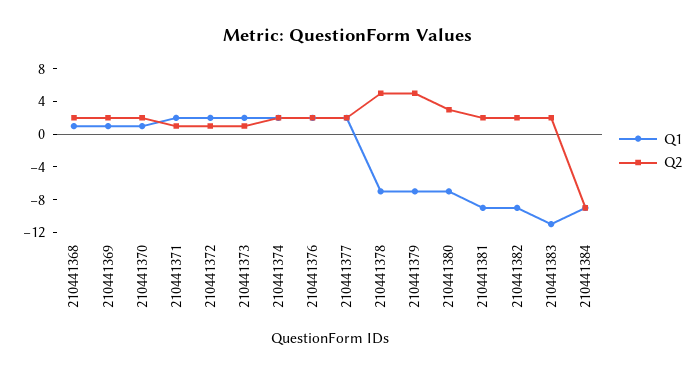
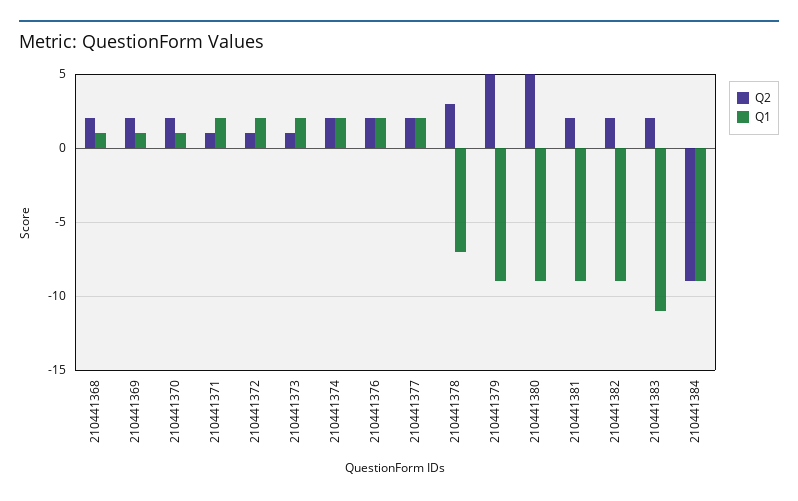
  {
    "Q1": {
      "210441368": 1,
      "210441369": 1,
      "210441370": 1,
      "210441371": 2,
      "210441372": 2,
      "210441373": 2,
      "210441374": 2,
      "210441376": 2,
      "210441377": 2,
      "210441378": -7,
-     "210441379": -7,
+     "210441379": -9,
-     "210441380": -7,
+     "210441380": -9,
      "210441381": -9,
      "210441382": -9,
      "210441383": -11,
      "210441384": -9
    },
    "Q2": {
      "210441368": 2,
      "210441369": 2,
      "210441370": 2,
      "210441371": 1,
      "210441372": 1,
      "210441373": 1,
      "210441374": 2,
      "210441376": 2,
      "210441377": 2,
-     "210441378": 5,
+     "210441378": 3,
      "210441379": 5,
-     "210441380": 3,
+     "210441380": 5,
      "210441381": 2,
      "210441382": 2,
      "210441383": 2,
      "210441384": -9
    }
  }

